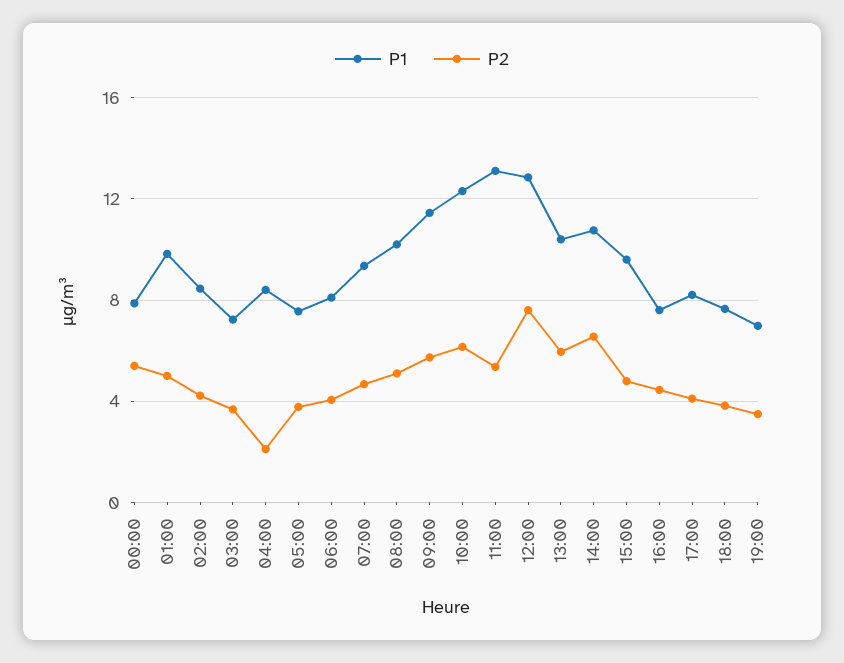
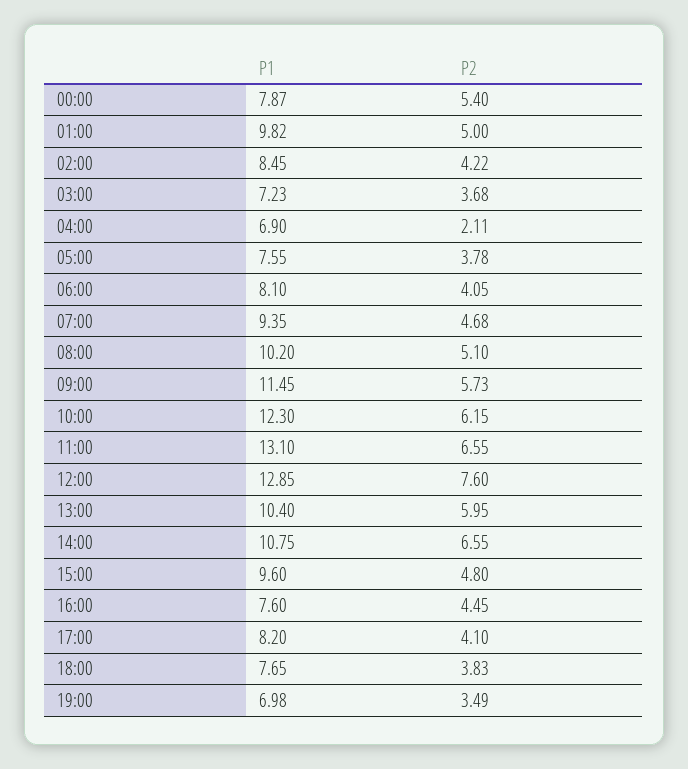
  {
    "P1": {
      "00:00": 7.87,
      "01:00": 9.82,
      "02:00": 8.45,
      "03:00": 7.23,
-     "04:00": 8.5,
+     "04:00": 6.9,
      "05:00": 7.55,
      "06:00": 8.1,
      "07:00": 9.35,
      "08:00": 10.2,
      "09:00": 11.45,
      "10:00": 12.3,
      "11:00": 13.1,
      "12:00": 12.85,
      "13:00": 10.4,
      "14:00": 10.75,
      "15:00": 9.6,
      "16:00": 7.6,
      "17:00": 8.2,
      "18:00": 7.65,
      "19:00": 6.98
    },
    "P2": {
      "00:00": 5.4,
      "01:00": 5,
      "02:00": 4.22,
      "03:00": 3.68,
      "04:00": 2.11,
      "05:00": 3.78,
      "06:00": 4.05,
      "07:00": 4.68,
      "08:00": 5.1,
      "09:00": 5.73,
      "10:00": 6.15,
-     "11:00": 5.5,
+     "11:00": 6.55,
      "12:00": 7.6,
      "13:00": 5.95,
      "14:00": 6.55,
      "15:00": 4.8,
      "16:00": 4.45,
      "17:00": 4.1,
      "18:00": 3.83,
      "19:00": 3.49
    }
  }

